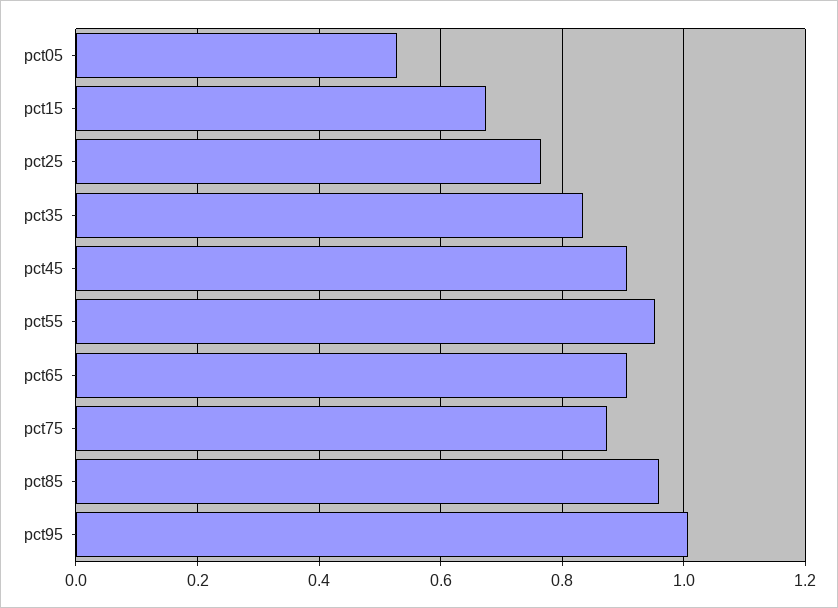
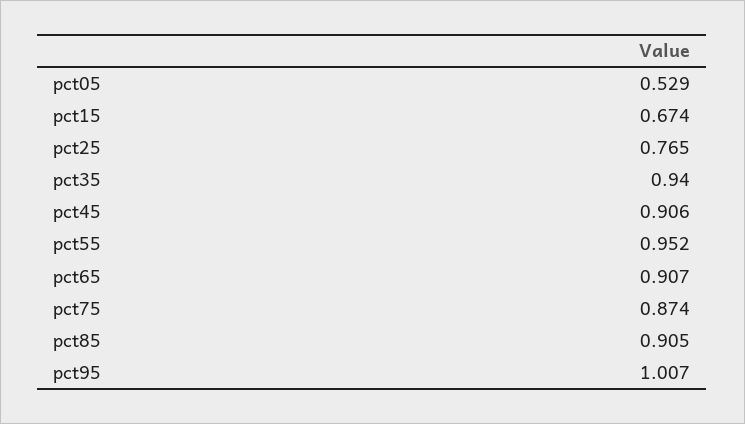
  {
    "pct05": 0.529,
    "pct15": 0.674,
    "pct25": 0.765,
-   "pct35": 0.84,
+   "pct35": 0.94,
    "pct45": 0.906,
    "pct55": 0.952,
    "pct65": 0.907,
    "pct75": 0.874,
-   "pct85": 0.96,
+   "pct85": 0.905,
    "pct95": 1.007
  }

